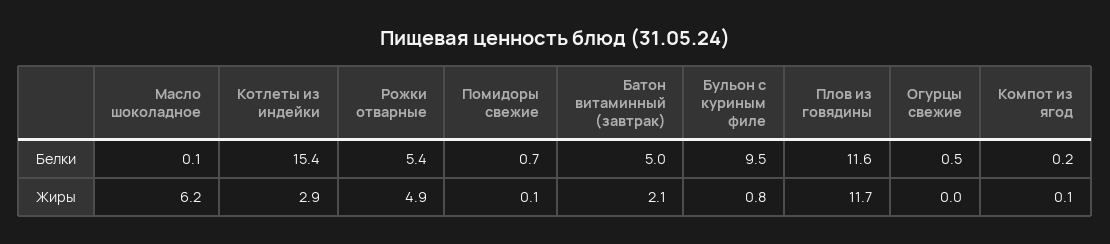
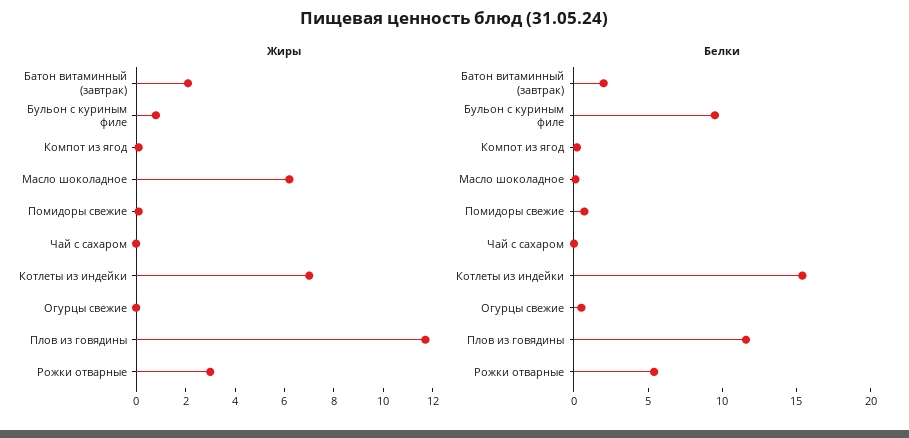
  {
    "Белки": {
      "Масло шоколадное": 0.1,
      "Котлеты из индейки": 15.4,
      "Рожки отварные": 5.4,
      "Помидоры свежие": 0.7,
-     "Батон витаминный (завтрак)": 5,
+     "Батон витаминный (завтрак)": 2,
      "Бульон с куриным филе": 9.5,
      "Плов из говядины": 11.6,
      "Огурцы свежие": 0.5,
-     "Компот из ягод": 0.2
+     "Компот из ягод": 0.2,
+     "Чай с сахаром": 0
    },
    "Жиры": {
      "Масло шоколадное": 6.2,
-     "Котлеты из индейки": 2.9,
+     "Котлеты из индейки": 7,
-     "Рожки отварные": 4.9,
+     "Рожки отварные": 3,
      "Помидоры свежие": 0.1,
      "Батон витаминный (завтрак)": 2.1,
      "Бульон с куриным филе": 0.8,
      "Плов из говядины": 11.7,
      "Огурцы свежие": 0,
-     "Компот из ягод": 0.1
+     "Компот из ягод": 0.1,
+     "Чай с сахаром": 0
    }
  }

